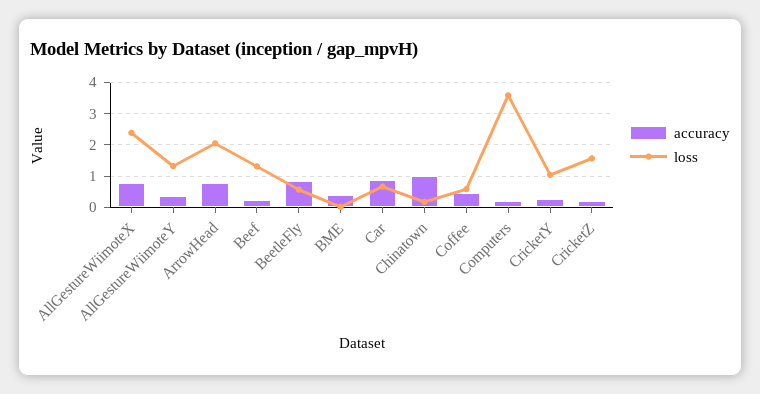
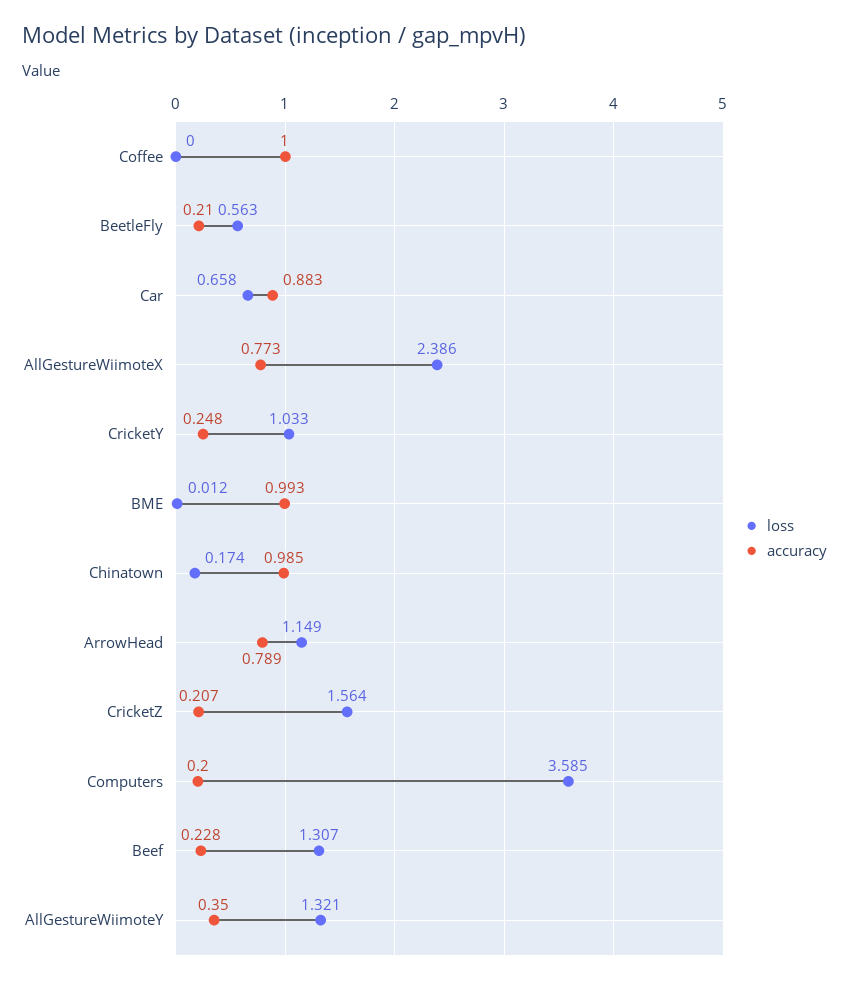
  {
    "accuracy": {
      "AllGestureWiimoteX": 0.773,
      "AllGestureWiimoteY": 0.35,
      "ArrowHead": 0.789,
      "Beef": 0.228,
-     "BeetleFly": 0.8,
+     "BeetleFly": 0.21,
-     "BME": 0.4,
+     "BME": 0.993,
      "Car": 0.883,
      "Chinatown": 0.985,
-     "Coffee": 0.4,
+     "Coffee": 1,
      "Computers": 0.2,
      "CricketY": 0.248,
      "CricketZ": 0.207
    },
    "loss": {
      "AllGestureWiimoteX": 2.386,
      "AllGestureWiimoteY": 1.321,
-     "ArrowHead": 2,
+     "ArrowHead": 1.149,
      "Beef": 1.307,
      "BeetleFly": 0.563,
      "BME": 0.012,
      "Car": 0.658,
      "Chinatown": 0.174,
-     "Coffee": 0.6,
+     "Coffee": 0,
      "Computers": 3.585,
      "CricketY": 1.033,
      "CricketZ": 1.564
    }
  }

